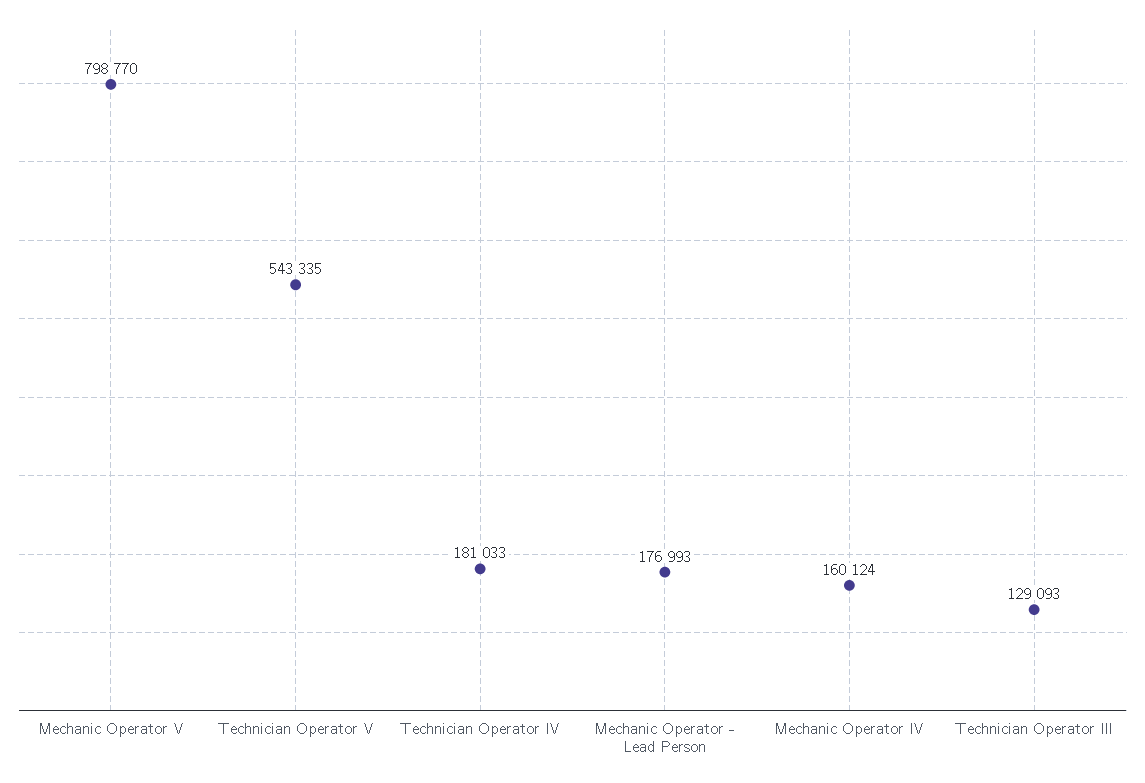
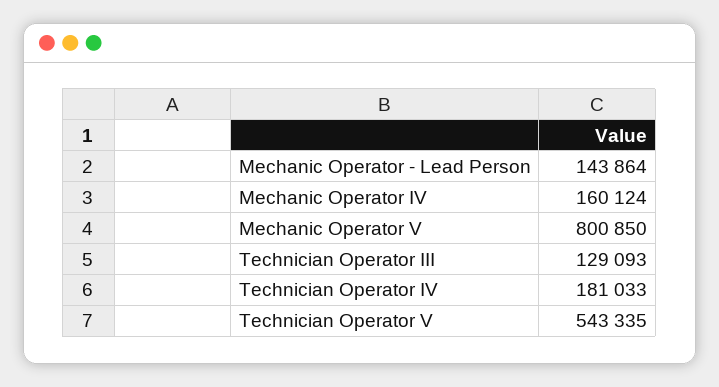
  {
-   "Mechanic Operator V": 798770,
+   "Mechanic Operator V": 800850,
    "Technician Operator V": 543335,
    "Technician Operator IV": 181033,
-   "Mechanic Operator - Lead Person": 176993,
+   "Mechanic Operator - Lead Person": 143864,
    "Mechanic Operator IV": 160124,
    "Technician Operator III": 129093
  }

